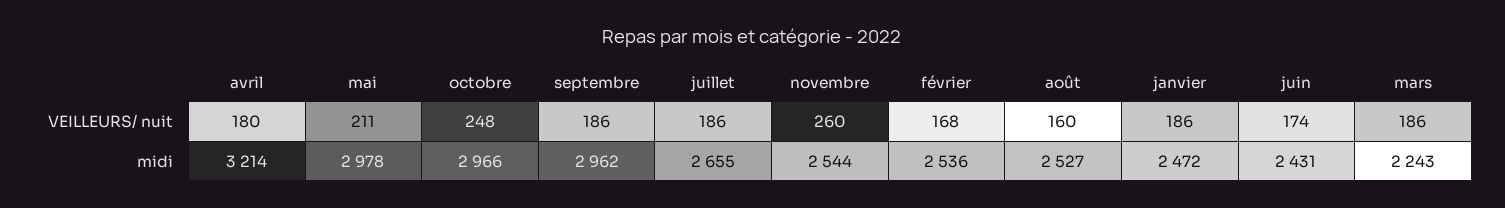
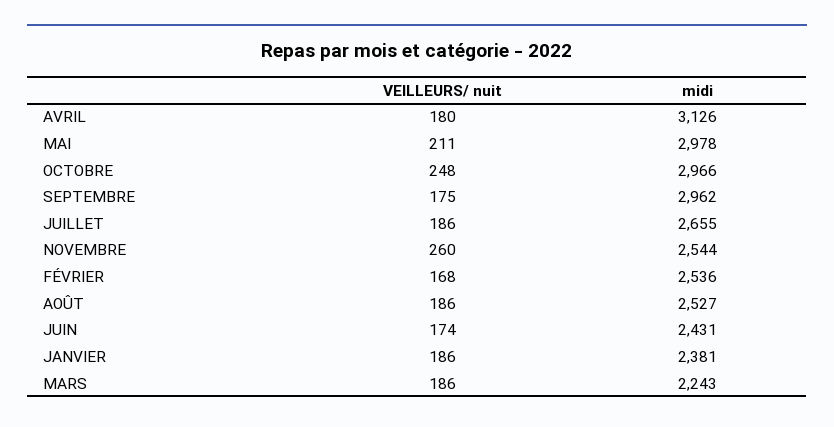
  {
    "avril": {
      "VEILLEURS/ nuit": 180,
-     "midi": 3214
+     "midi": 3126
    },
    "mai": {
      "VEILLEURS/ nuit": 211,
      "midi": 2978
    },
    "octobre": {
      "VEILLEURS/ nuit": 248,
      "midi": 2966
    },
    "septembre": {
-     "VEILLEURS/ nuit": 186,
+     "VEILLEURS/ nuit": 175,
      "midi": 2962
    },
    "juillet": {
      "VEILLEURS/ nuit": 186,
      "midi": 2655
    },
    "novembre": {
      "VEILLEURS/ nuit": 260,
      "midi": 2544
    },
    "février": {
      "VEILLEURS/ nuit": 168,
      "midi": 2536
    },
    "août": {
-     "VEILLEURS/ nuit": 160,
+     "VEILLEURS/ nuit": 186,
      "midi": 2527
    },
    "janvier": {
      "VEILLEURS/ nuit": 186,
-     "midi": 2472
+     "midi": 2381
    },
    "juin": {
      "VEILLEURS/ nuit": 174,
      "midi": 2431
    },
    "mars": {
      "VEILLEURS/ nuit": 186,
      "midi": 2243
    }
  }

